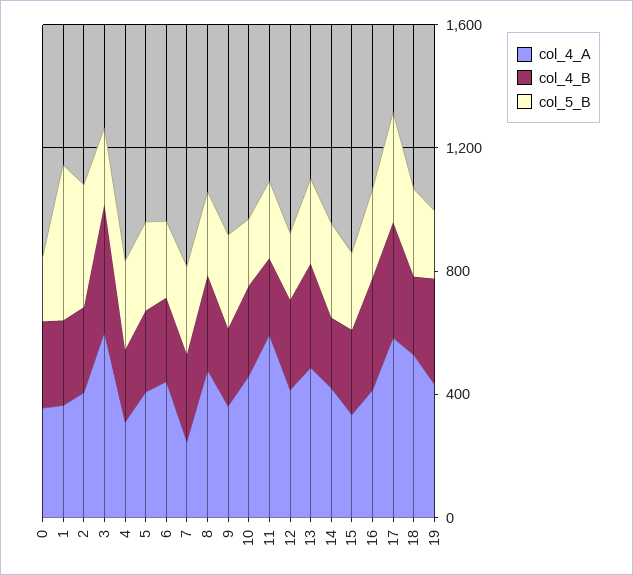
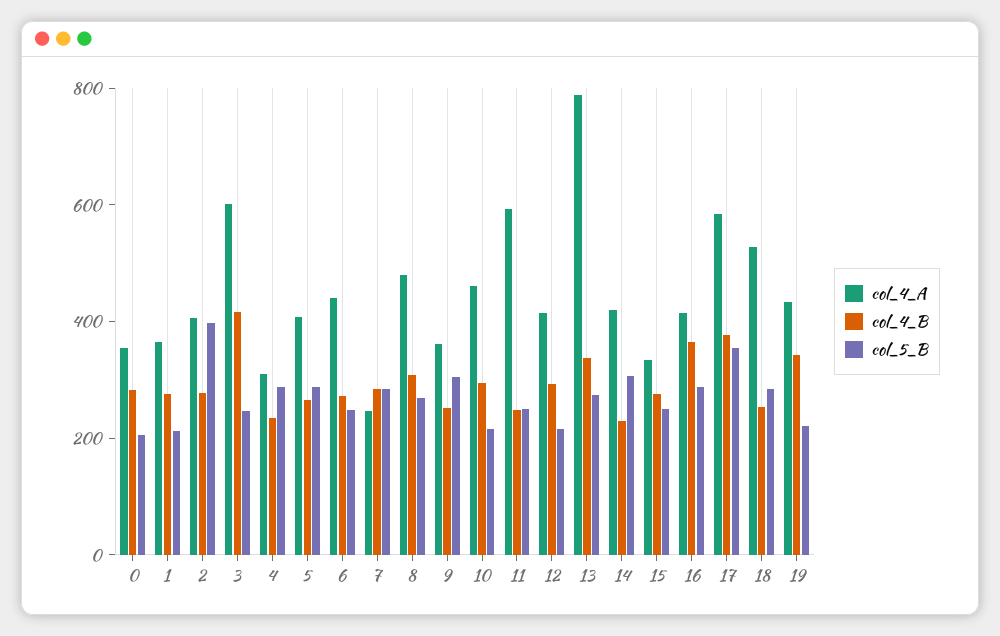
  {
    "col_4_A": {
      "0": 350,
      "1": 350,
      "2": 400,
      "3": 600,
      "4": 300,
      "5": 400,
      "6": 450,
      "7": 250,
      "8": 500,
      "9": 350,
      "10": 450,
      "11": 600,
      "12": 400,
-     "13": 500,
+     "13": 800,
      "14": 400,
      "15": 350,
      "16": 400,
      "17": 600,
      "18": 550,
      "19": 450
    },
    "col_4_B": {
      "0": 300,
      "1": 300,
      "2": 300,
      "3": 400,
      "4": 250,
      "5": 250,
      "6": 250,
      "7": 300,
      "8": 300,
      "9": 250,
      "10": 300,
      "11": 250,
      "12": 300,
      "13": 350,
      "14": 250,
      "15": 300,
      "16": 350,
      "17": 400,
      "18": 250,
      "19": 350
    },
    "col_5_B": {
      "0": 200,
-     "1": 500,
+     "1": 200,
      "2": 400,
      "3": 250,
      "4": 300,
      "5": 300,
      "6": 250,
      "7": 300,
      "8": 250,
      "9": 300,
      "10": 200,
      "11": 250,
      "12": 200,
      "13": 250,
      "14": 300,
      "15": 250,
      "16": 300,
      "17": 350,
      "18": 300,
      "19": 200
    }
  }

